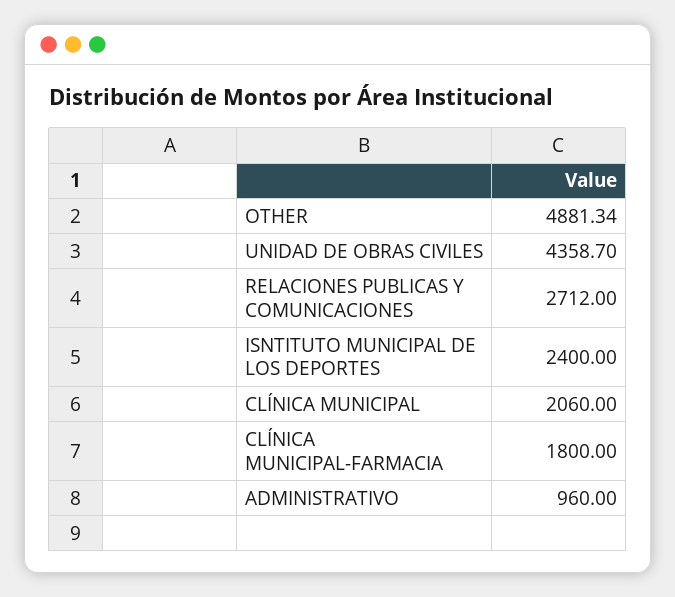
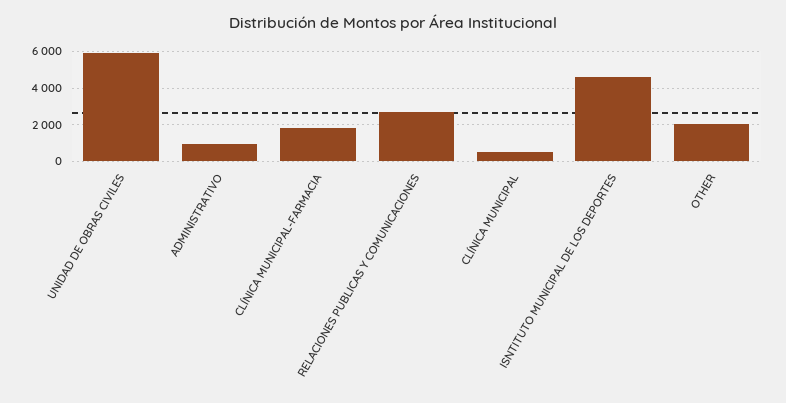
  {
-   "OTHER": 4881.34,
+   "OTHER": 2000,
-   "UNIDAD DE OBRAS CIVILES": 4358.7,
+   "UNIDAD DE OBRAS CIVILES": 6000,
    "RELACIONES PUBLICAS Y COMUNICACIONES": 2712,
-   "ISNTITUTO MUNICIPAL DE LOS DEPORTES": 2400,
+   "ISNTITUTO MUNICIPAL DE LOS DEPORTES": 4500,
-   "CLÍNICA MUNICIPAL": 2060,
+   "CLÍNICA MUNICIPAL": 500,
    "CLÍNICA MUNICIPAL-FARMACIA": 1800,
    "ADMINISTRATIVO": 960
  }

